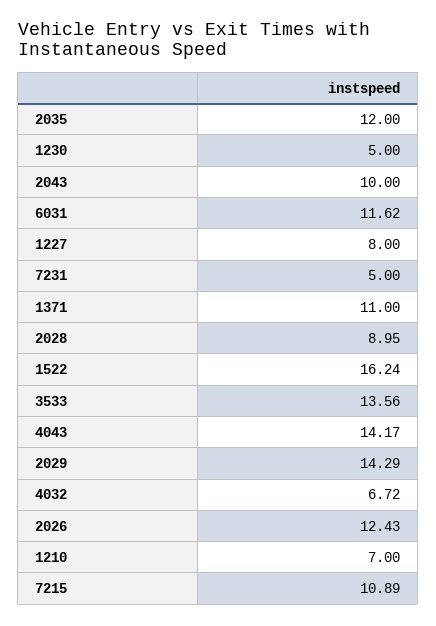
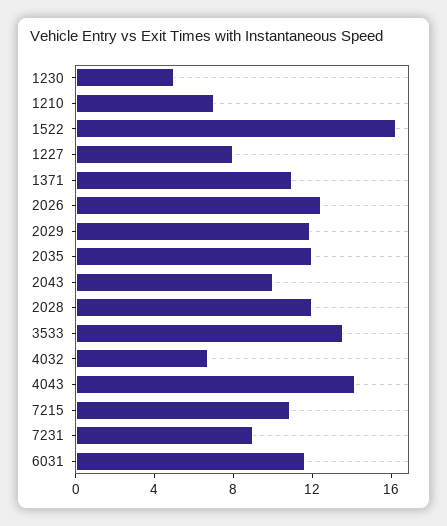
  {
    "2035": 12,
    "1230": 5,
    "2043": 10,
    "6031": 11.62,
    "1227": 8,
-   "7231": 5,
+   "7231": 9,
    "1371": 11,
-   "2028": 8.95,
+   "2028": 12,
    "1522": 16.24,
    "3533": 13.56,
    "4043": 14.17,
-   "2029": 14.29,
+   "2029": 12,
    "4032": 6.72,
    "2026": 12.43,
    "1210": 7,
    "7215": 10.89
  }

